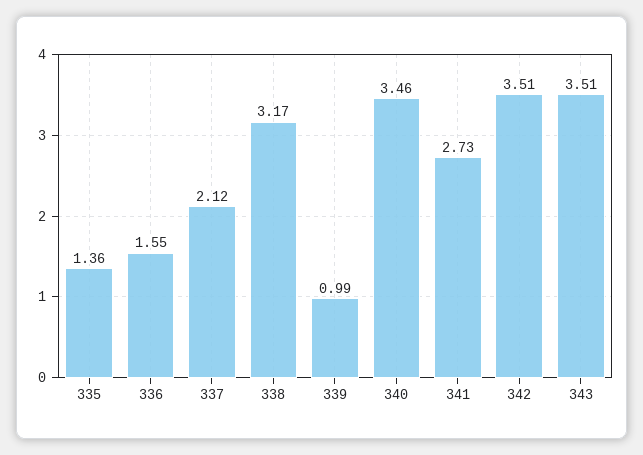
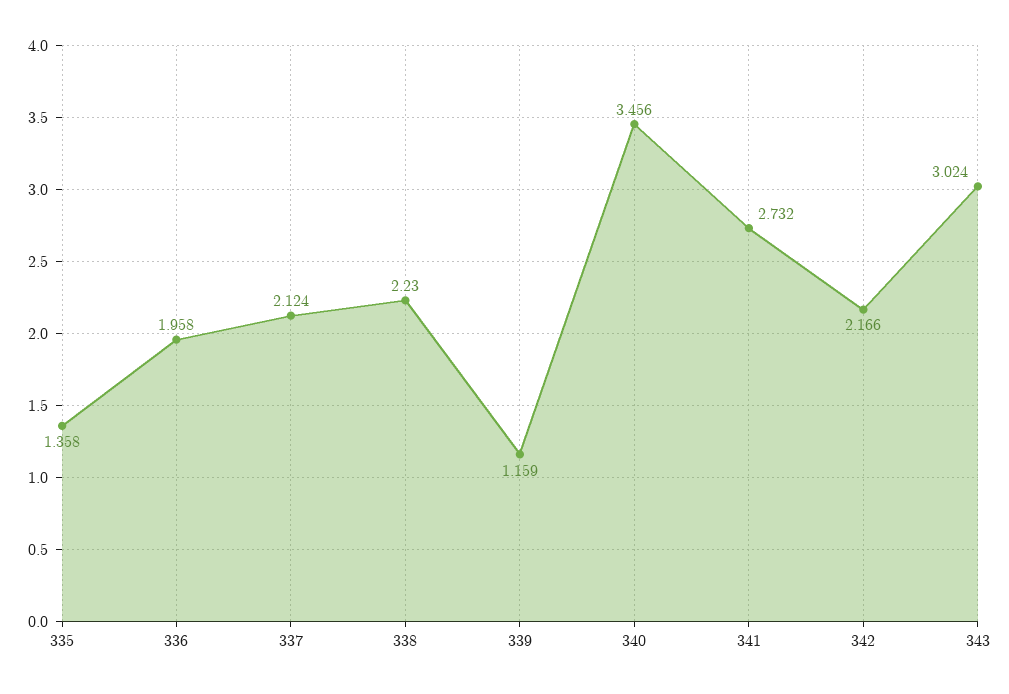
  {
    "335": 1.358,
-   "336": 1.55,
+   "336": 1.958,
    "337": 2.124,
-   "338": 3.17,
+   "338": 2.23,
-   "339": 0.99,
+   "339": 1.159,
    "340": 3.456,
    "341": 2.732,
-   "342": 3.51,
+   "342": 2.166,
-   "343": 3.51
+   "343": 3.024
  }

